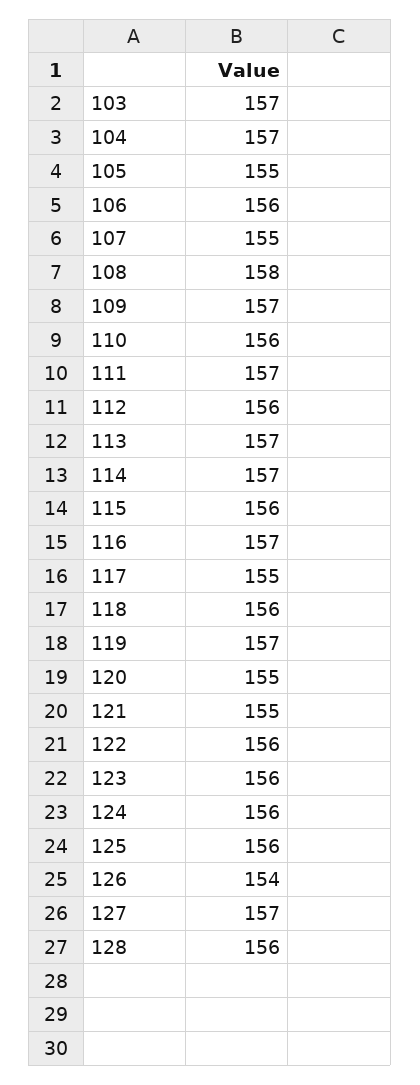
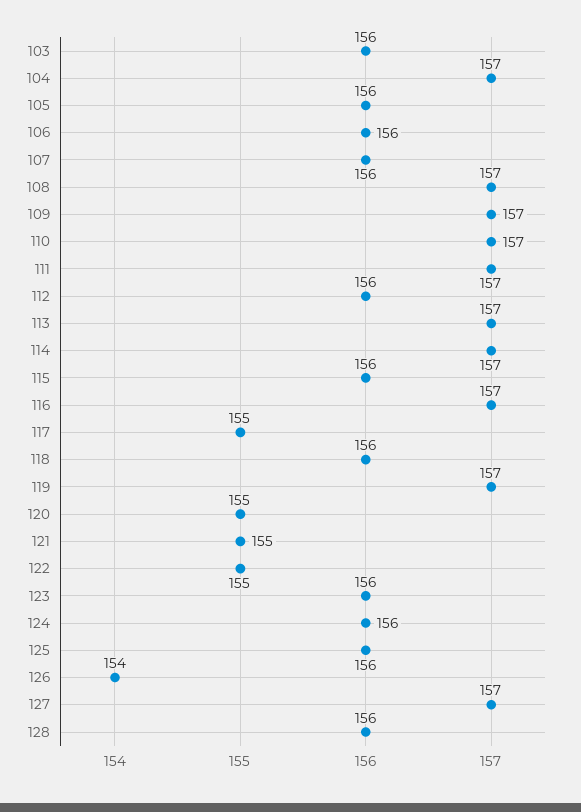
  {
-   "103": 157,
+   "103": 156,
    "104": 157,
-   "105": 155,
+   "105": 156,
    "106": 156,
-   "107": 155,
+   "107": 156,
-   "108": 158,
+   "108": 157,
    "109": 157,
-   "110": 156,
+   "110": 157,
    "111": 157,
    "112": 156,
    "113": 157,
    "114": 157,
    "115": 156,
    "116": 157,
    "117": 155,
    "118": 156,
    "119": 157,
    "120": 155,
    "121": 155,
-   "122": 156,
+   "122": 155,
    "123": 156,
    "124": 156,
    "125": 156,
    "126": 154,
    "127": 157,
    "128": 156
  }

